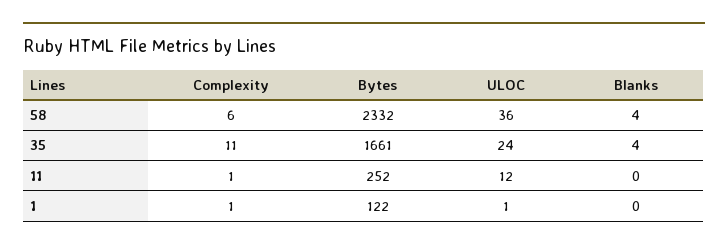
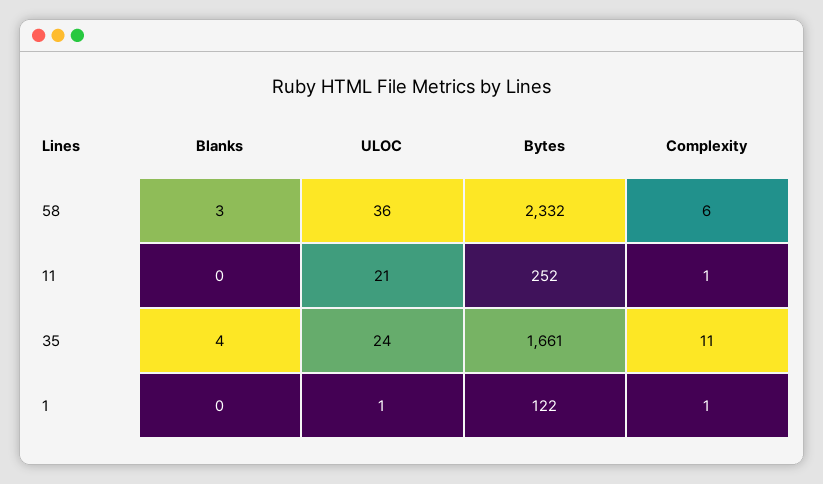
  {
    "Complexity": {
      "58": 6,
      "35": 11,
      "11": 1,
      "1": 1
    },
    "Bytes": {
      "58": 2332,
      "35": 1661,
      "11": 252,
      "1": 122
    },
    "ULOC": {
      "58": 36,
      "35": 24,
-     "11": 12,
+     "11": 21,
      "1": 1
    },
    "Blanks": {
-     "58": 4,
+     "58": 3,
      "35": 4,
      "11": 0,
      "1": 0
    }
  }

